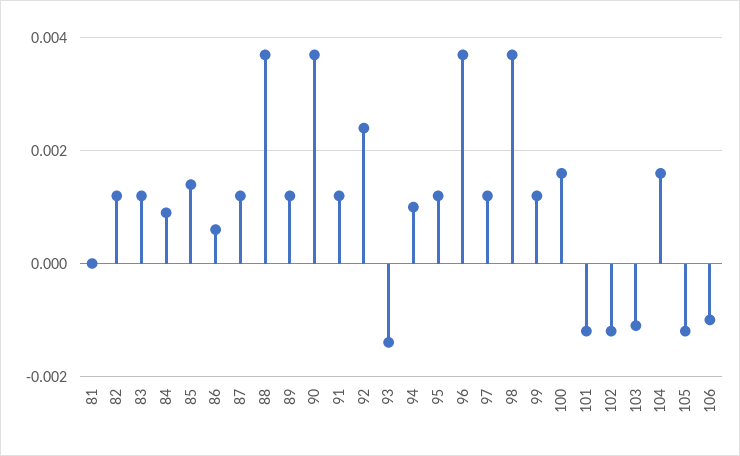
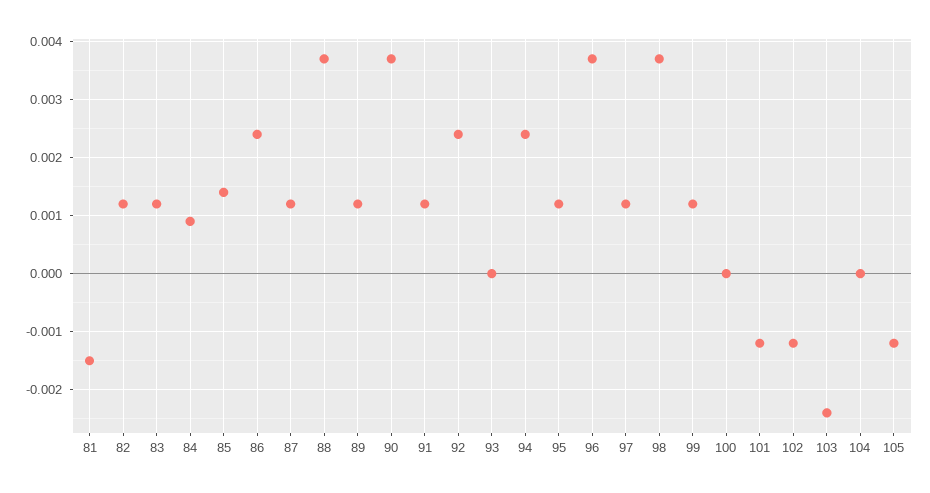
  {
-   "81": 0,
+   "81": -0.0015,
    "82": 0.001,
    "83": 0.001,
    "84": 0.001,
    "85": 0.0015,
-   "86": 0.0005,
+   "86": 0.0025,
    "87": 0.001,
    "88": 0.0035,
    "89": 0.001,
    "90": 0.0035,
    "91": 0.001,
    "92": 0.0025,
-   "93": -0.0015,
+   "93": 0,
-   "94": 0.001,
+   "94": 0.0025,
    "95": 0.001,
    "96": 0.0035,
    "97": 0.001,
    "98": 0.0035,
    "99": 0.001,
-   "100": 0.0015,
+   "100": 0,
    "101": -0.001,
    "102": -0.001,
-   "103": -0.001,
+   "103": -0.0025,
-   "104": 0.0015,
+   "104": 0,
-   "105": -0.001,
+   "105": -0.001
-   "106": -0.001
  }

